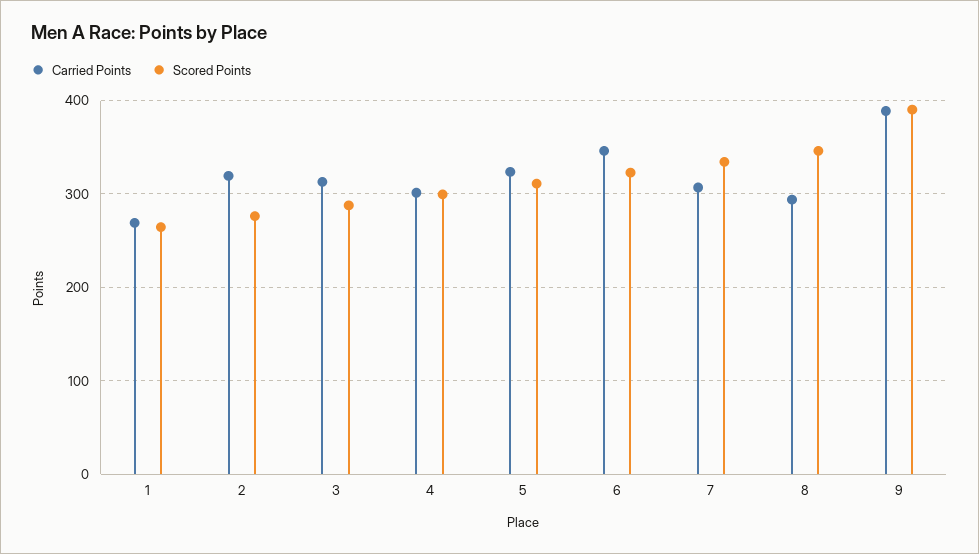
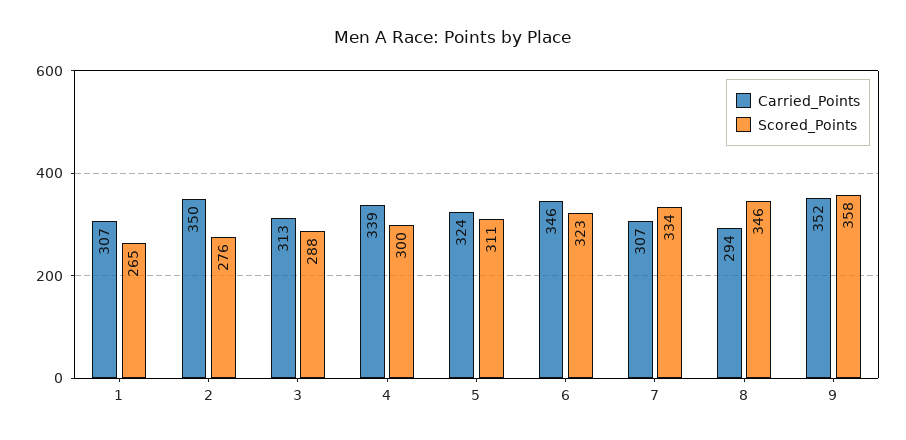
  {
    "Carried Points": {
-     "1": 270,
+     "1": 307,
-     "2": 320,
+     "2": 350,
      "3": 313,
-     "4": 300,
+     "4": 339,
      "5": 324,
      "6": 346,
      "7": 307,
      "8": 294,
-     "9": 390
+     "9": 352
    },
    "Scored Points": {
      "1": 265,
      "2": 276,
      "3": 288,
      "4": 300,
      "5": 311,
      "6": 323,
      "7": 334,
      "8": 346,
-     "9": 390
+     "9": 358
    }
  }

